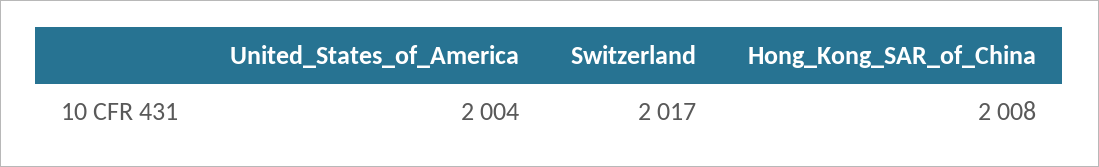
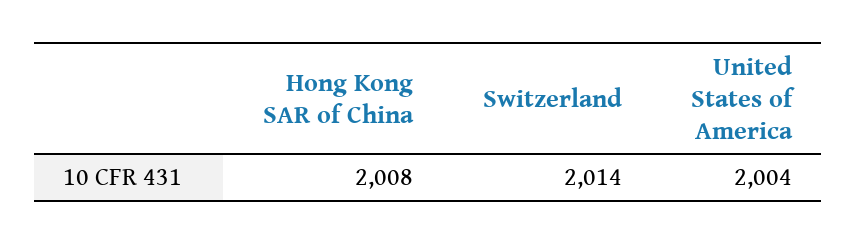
  {
    "United_States_of_America": 2004,
-   "Switzerland": 2017,
+   "Switzerland": 2014,
    "Hong_Kong_SAR_of_China": 2008
  }

